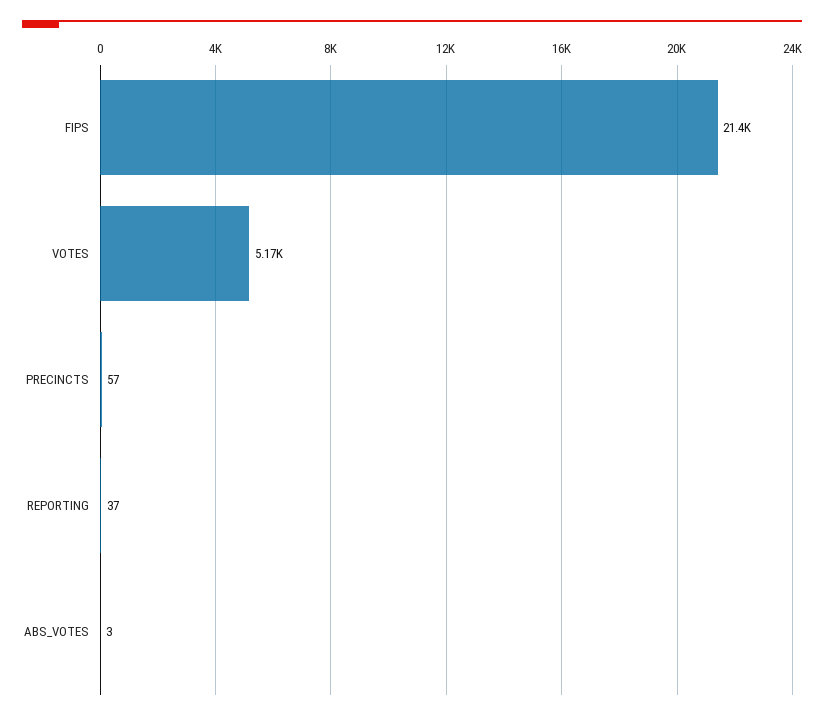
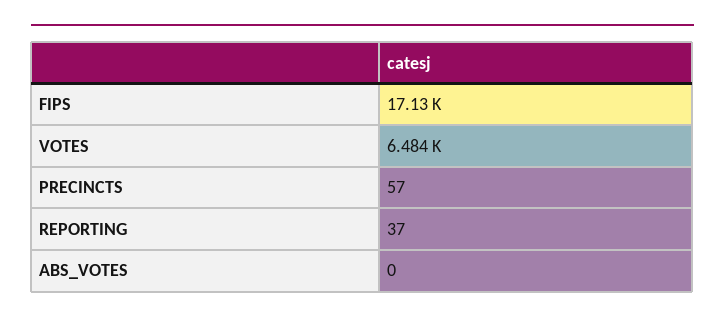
  {
-   "FIPS": 21400,
+   "FIPS": 17130,
-   "VOTES": 5170,
+   "VOTES": 6484,
    "PRECINCTS": 57,
    "REPORTING": 37,
-   "ABS_VOTES": 3
+   "ABS_VOTES": 0
  }

